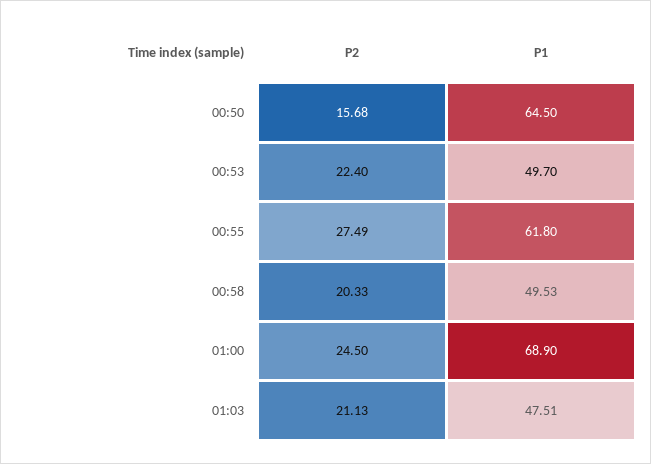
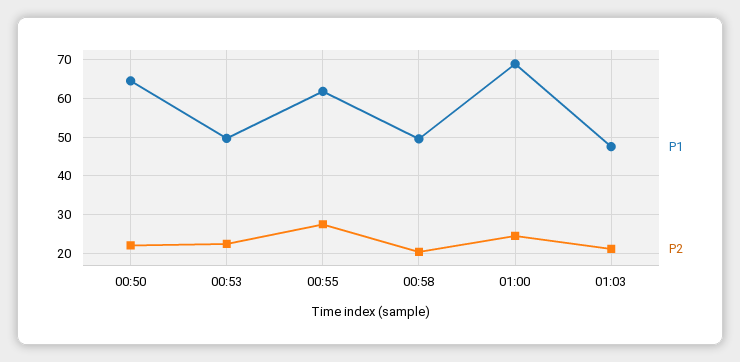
  {
    "P2": {
-     "00:50": 15.68,
+     "00:50": 22,
      "00:53": 22.4,
      "00:55": 27.49,
      "00:58": 20.33,
      "01:00": 24.5,
      "01:03": 21.13
    },
    "P1": {
      "00:50": 64.5,
      "00:53": 49.7,
      "00:55": 61.8,
      "00:58": 49.53,
      "01:00": 68.9,
      "01:03": 47.51
    }
  }

